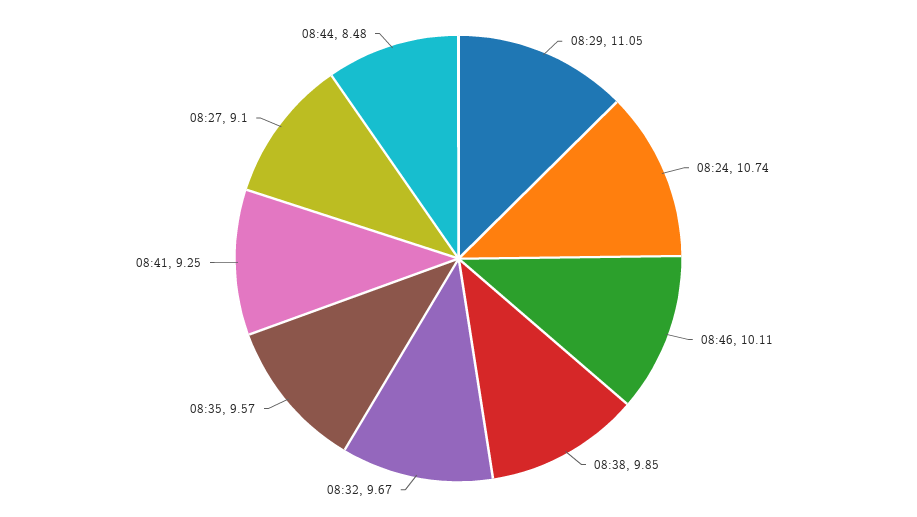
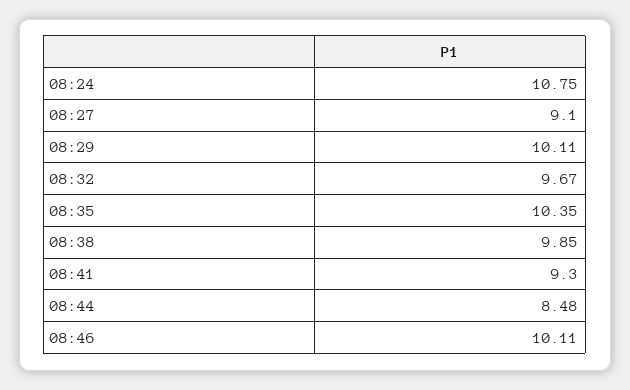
  {
-   "08:29": 11.05,
+   "08:29": 10.11,
-   "08:24": 10.74,
+   "08:24": 10.75,
    "08:46": 10.11,
    "08:38": 9.85,
    "08:32": 9.67,
-   "08:35": 9.57,
+   "08:35": 10.35,
-   "08:41": 9.25,
+   "08:41": 9.3,
    "08:27": 9.1,
    "08:44": 8.48
  }

